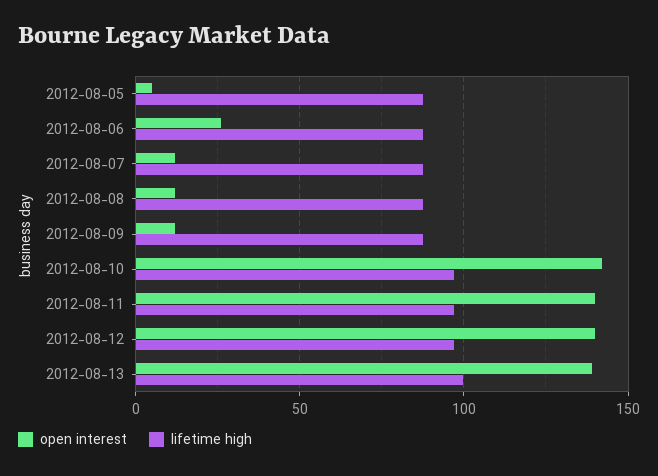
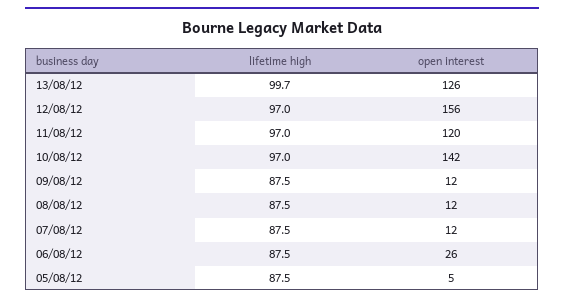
  {
    "open interest": {
      "2012-08-05": 5,
      "2012-08-06": 26,
      "2012-08-07": 12,
      "2012-08-08": 12,
      "2012-08-09": 12,
      "2012-08-10": 142,
-     "2012-08-11": 140,
+     "2012-08-11": 120,
-     "2012-08-12": 140,
+     "2012-08-12": 156,
-     "2012-08-13": 140
+     "2012-08-13": 126
    },
    "lifetime high": {
      "2012-08-05": 87.5,
      "2012-08-06": 87.5,
      "2012-08-07": 87.5,
      "2012-08-08": 87.5,
      "2012-08-09": 87.5,
      "2012-08-10": 97,
      "2012-08-11": 97,
      "2012-08-12": 97,
      "2012-08-13": 99.7
    }
  }

